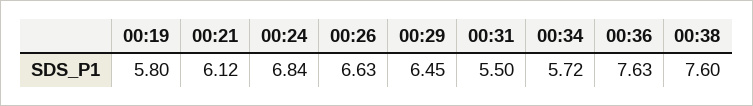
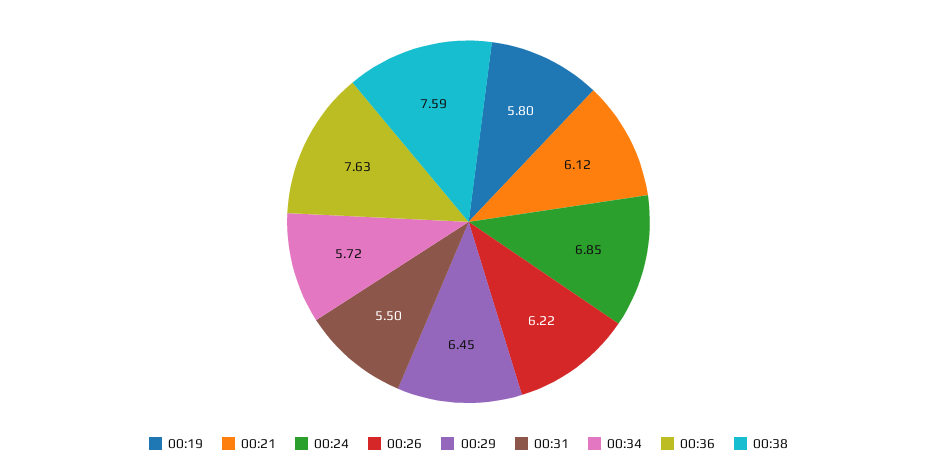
  {
    "00:19": 5.8,
    "00:21": 6.12,
-   "00:24": 6.84,
+   "00:24": 6.85,
-   "00:26": 6.63,
+   "00:26": 6.22,
    "00:29": 6.45,
    "00:31": 5.5,
    "00:34": 5.72,
    "00:36": 7.63,
-   "00:38": 7.6
+   "00:38": 7.59
  }

